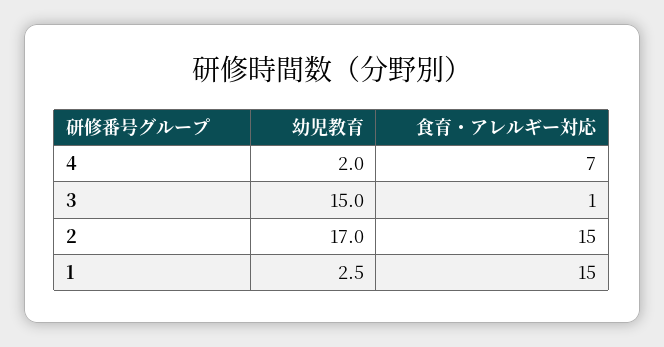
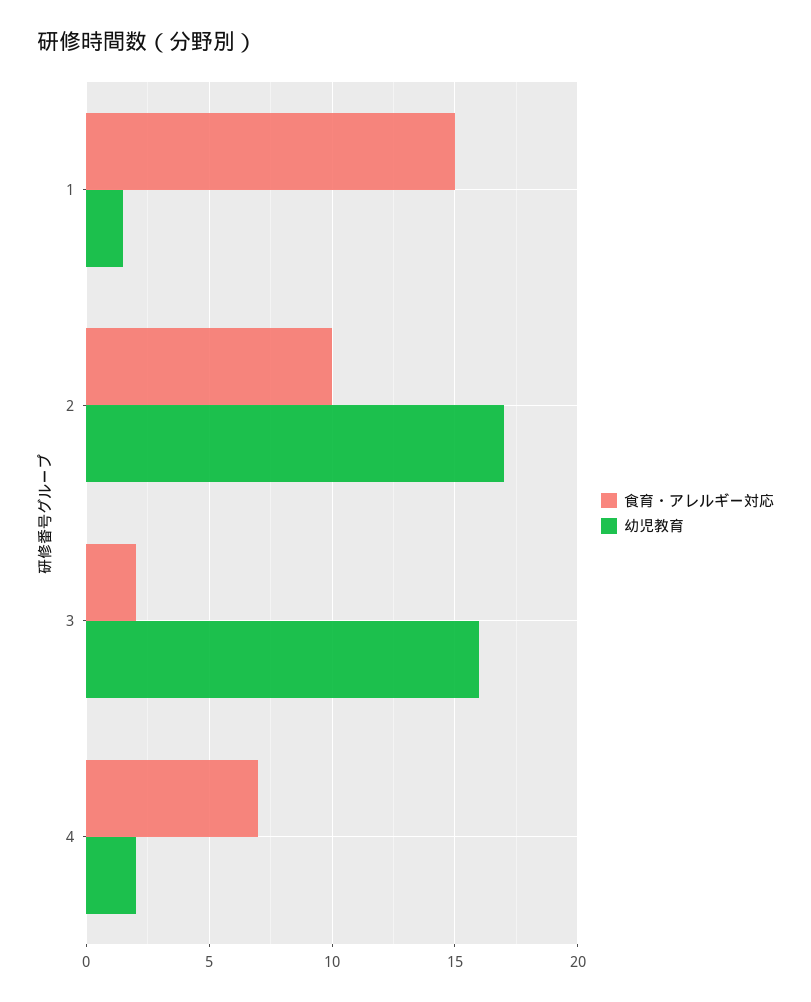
  {
    "幼児教育": {
      "4": 2,
-     "3": 15,
+     "3": 16,
      "2": 17,
-     "1": 2.5
+     "1": 1.5
    },
    "食育・アレルギー対応": {
      "4": 7,
-     "3": 1,
+     "3": 2,
-     "2": 15,
+     "2": 10,
      "1": 15
    }
  }

